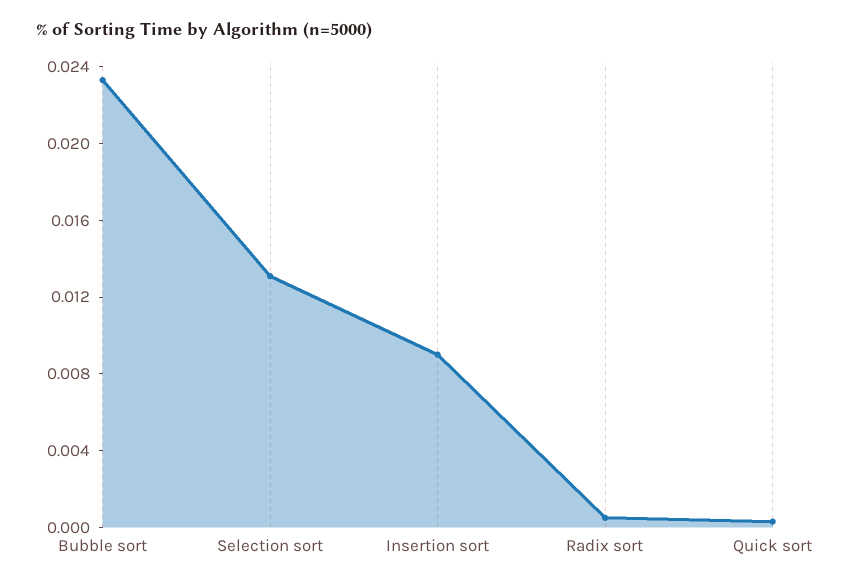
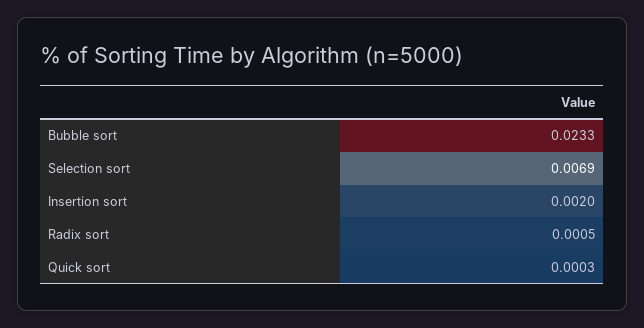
  {
    "Bubble sort": 0.0233,
-   "Selection sort": 0.013,
+   "Selection sort": 0.0069,
-   "Insertion sort": 0.009,
+   "Insertion sort": 0.002,
    "Radix sort": 0.0005,
    "Quick sort": 0.0003
  }

